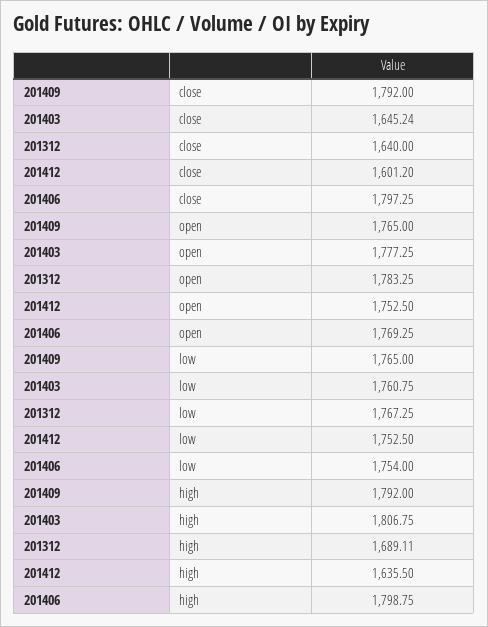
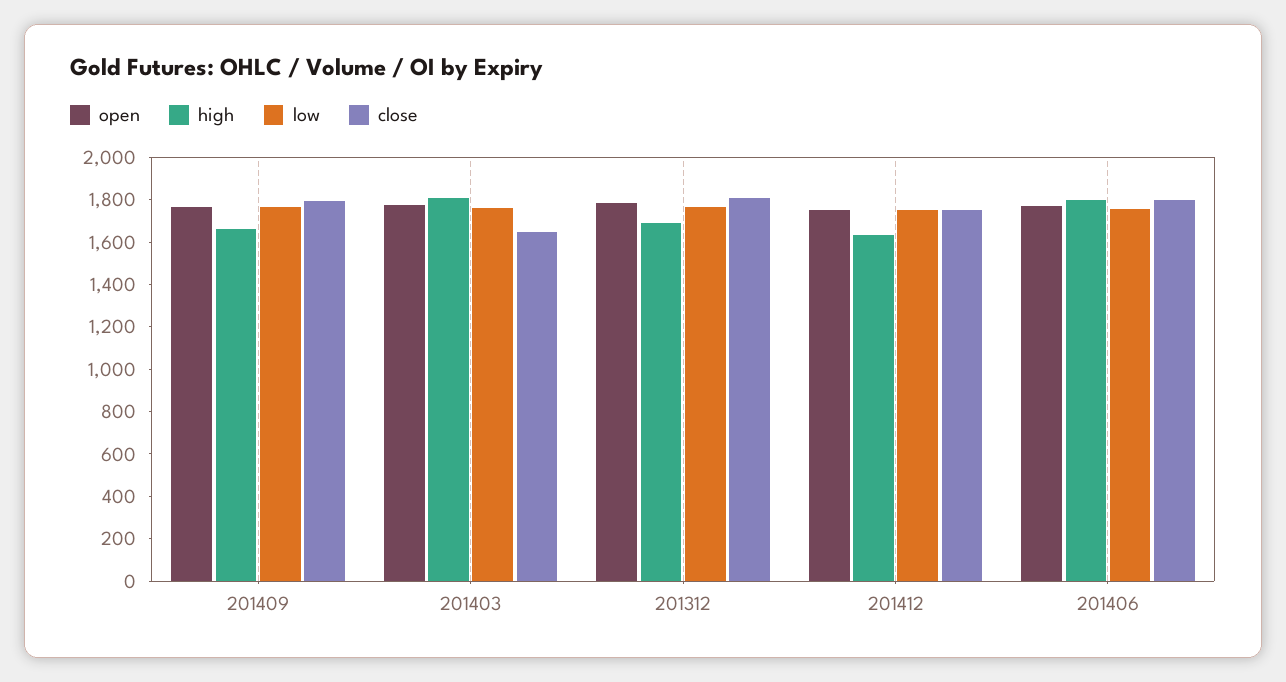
  {
    "close": {
      "201409": 1792,
      "201403": 1645.24,
-     "201312": 1640,
+     "201312": 1800,
-     "201412": 1601.2,
+     "201412": 1750,
      "201406": 1797.25
    },
    "open": {
      "201409": 1765,
      "201403": 1777.25,
      "201312": 1783.25,
      "201412": 1752.5,
      "201406": 1769.25
    },
    "low": {
      "201409": 1765,
      "201403": 1760.75,
      "201312": 1767.25,
      "201412": 1752.5,
      "201406": 1754
    },
    "high": {
-     "201409": 1792,
+     "201409": 1650,
      "201403": 1806.75,
      "201312": 1689.11,
      "201412": 1635.5,
      "201406": 1798.75
    }
  }

